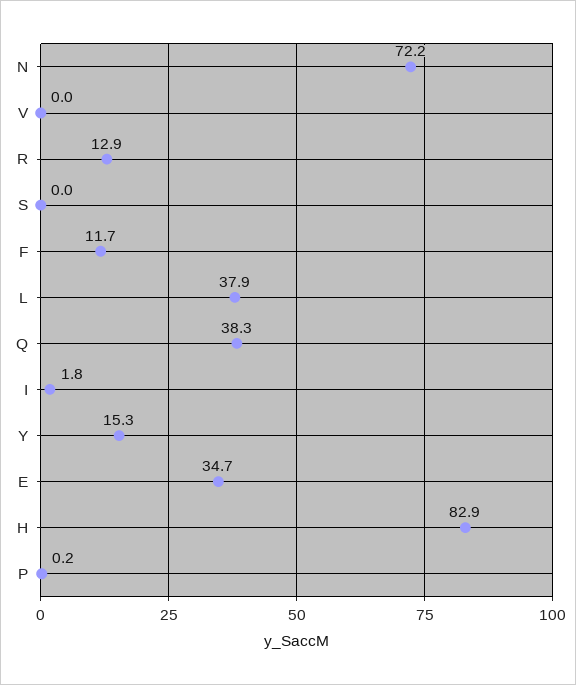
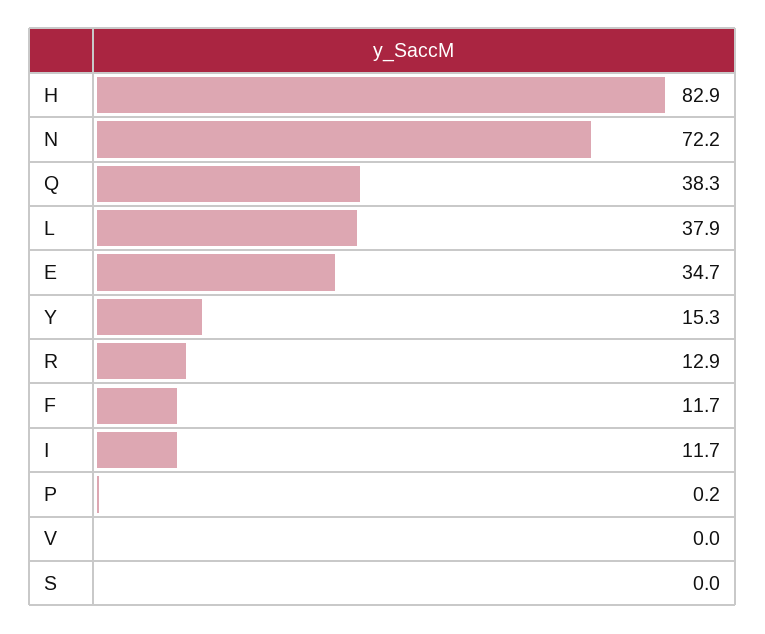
  {
    "N": 72.2,
    "V": 0,
    "R": 12.9,
    "S": 0,
    "F": 11.7,
    "L": 37.9,
    "Q": 38.3,
-   "I": 1.8,
+   "I": 11.7,
    "Y": 15.3,
    "E": 34.7,
    "H": 82.9,
    "P": 0.2
  }

